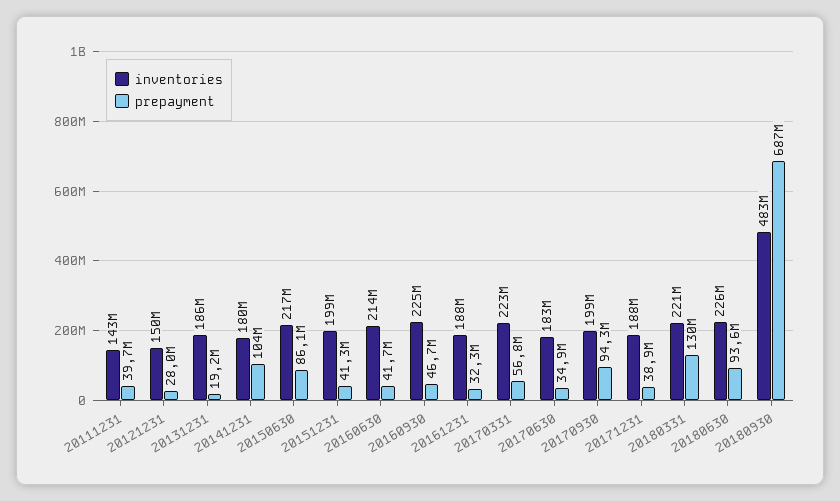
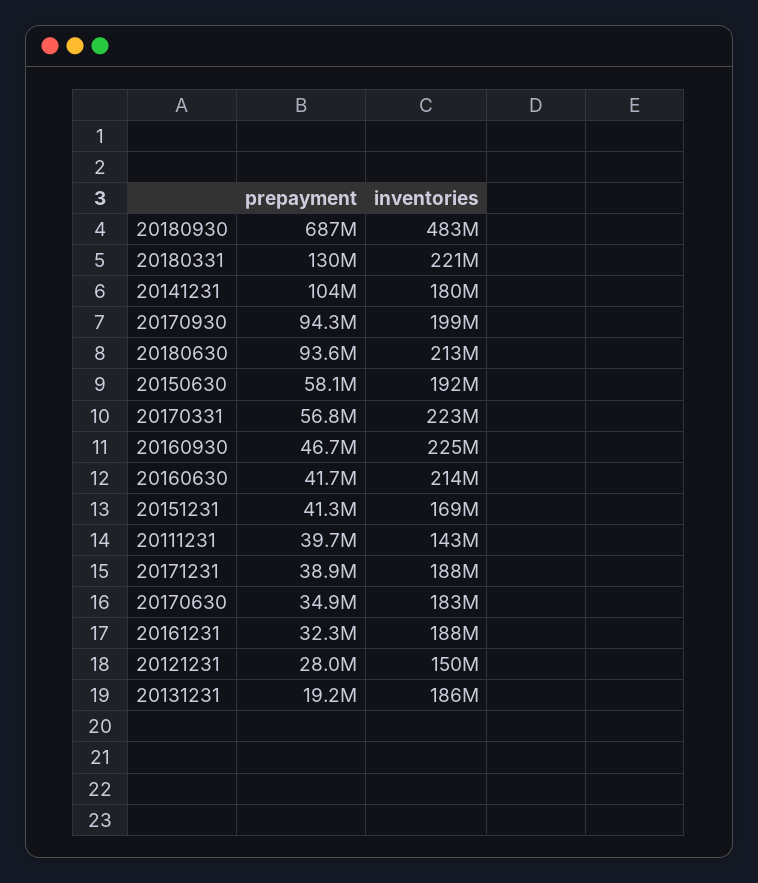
  {
    "inventories": {
      "20111231": 143000000,
      "20121231": 150000000,
      "20131231": 186000000,
      "20141231": 180000000,
-     "20150630": 217000000,
+     "20150630": 192000000,
-     "20151231": 199000000,
+     "20151231": 169000000,
      "20160630": 214000000,
      "20160930": 225000000,
      "20161231": 188000000,
      "20170331": 223000000,
      "20170630": 183000000,
      "20170930": 199000000,
      "20171231": 188000000,
      "20180331": 221000000,
-     "20180630": 226000000,
+     "20180630": 213000000,
      "20180930": 483000000
    },
    "prepayment": {
      "20111231": 39700000,
      "20121231": 28000000,
      "20131231": 19200000,
      "20141231": 104000000,
-     "20150630": 86100000,
+     "20150630": 58100000,
      "20151231": 41300000,
      "20160630": 41700000,
      "20160930": 46700000,
      "20161231": 32300000,
      "20170331": 56800000,
      "20170630": 34900000,
      "20170930": 94300000,
      "20171231": 38900000,
      "20180331": 130000000,
      "20180630": 93600000,
      "20180930": 687000000
    }
  }

